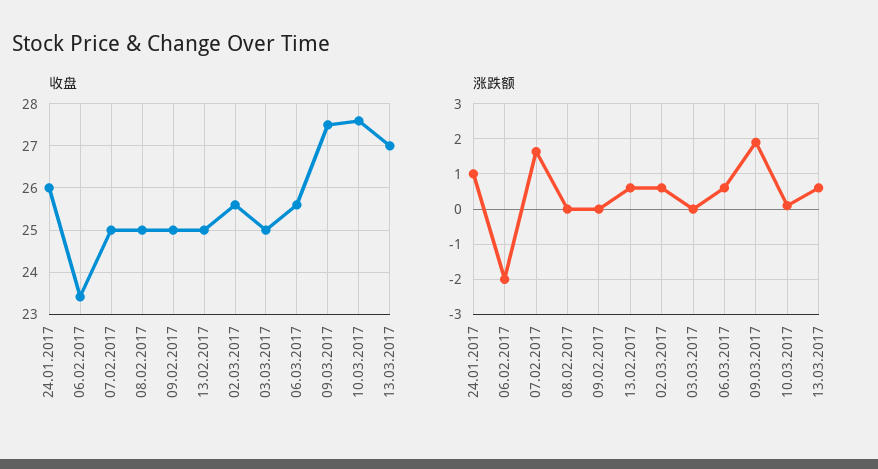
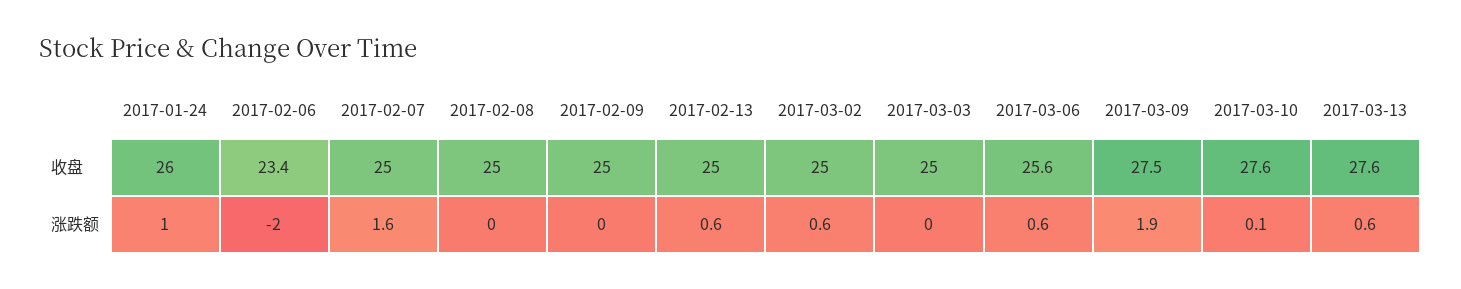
  {
    "收盘": {
      "24.01.2017": 26,
      "06.02.2017": 23.4,
      "07.02.2017": 25,
      "08.02.2017": 25,
      "09.02.2017": 25,
      "13.02.2017": 25,
-     "02.03.2017": 25.6,
+     "02.03.2017": 25,
      "03.03.2017": 25,
      "06.03.2017": 25.6,
      "09.03.2017": 27.5,
      "10.03.2017": 27.6,
-     "13.03.2017": 27
+     "13.03.2017": 27.6
    },
    "涨跌额": {
      "24.01.2017": 1,
      "06.02.2017": -2,
      "07.02.2017": 1.6,
      "08.02.2017": 0,
      "09.02.2017": 0,
      "13.02.2017": 0.6,
      "02.03.2017": 0.6,
      "03.03.2017": 0,
      "06.03.2017": 0.6,
      "09.03.2017": 1.9,
      "10.03.2017": 0.1,
      "13.03.2017": 0.6
    }
  }

